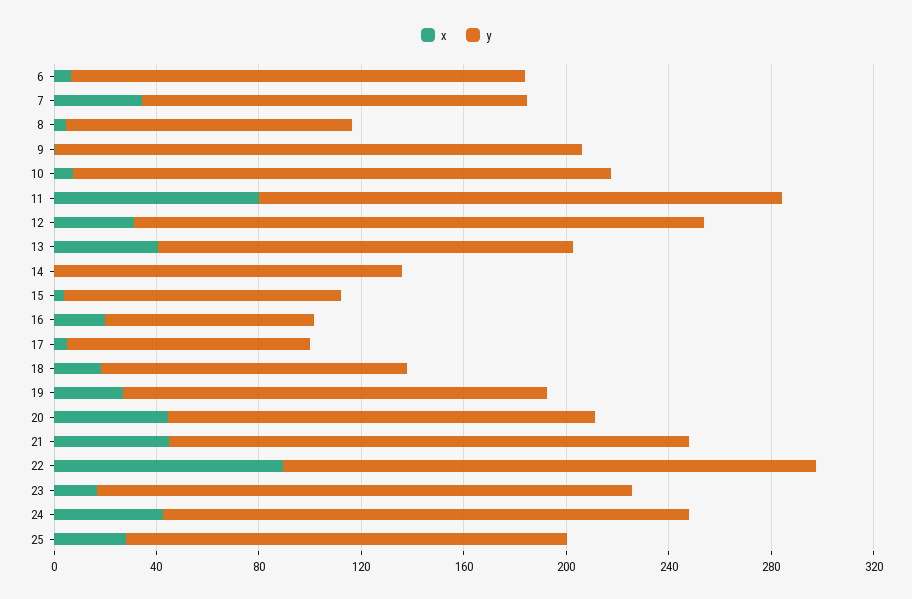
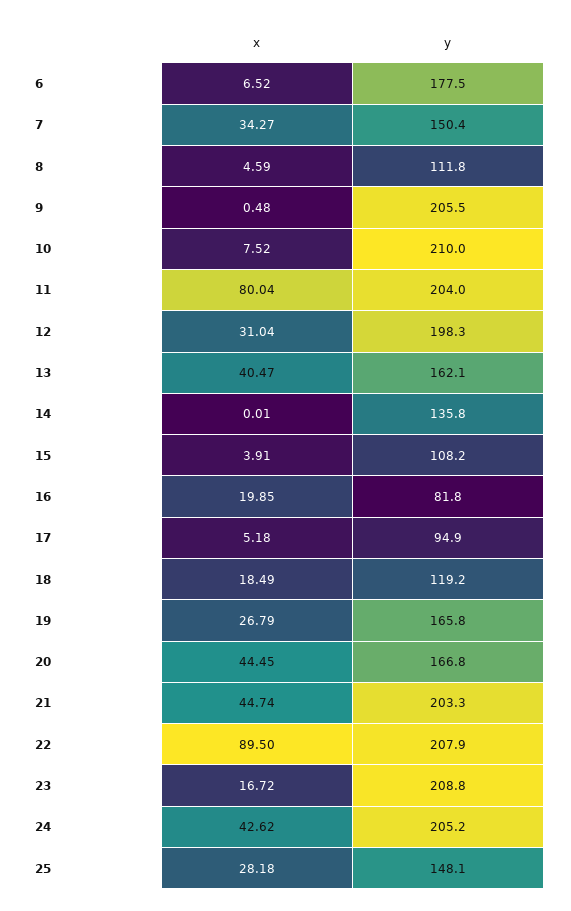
  {
    "x": {
      "6": 6.52,
      "7": 34.27,
      "8": 4.59,
      "9": 0.48,
      "10": 7.52,
      "11": 80.04,
      "12": 31.04,
      "13": 40.47,
      "14": 0.01,
      "15": 3.91,
      "16": 19.85,
      "17": 5.18,
      "18": 18.49,
      "19": 26.79,
      "20": 44.45,
      "21": 44.74,
      "22": 89.5,
      "23": 16.72,
      "24": 42.62,
      "25": 28.18
    },
    "y": {
      "6": 177.5,
      "7": 150.4,
      "8": 111.8,
      "9": 205.5,
      "10": 210,
      "11": 204,
-     "12": 220,
+     "12": 198.3,
      "13": 162.1,
      "14": 135.8,
      "15": 108.2,
      "16": 81.8,
      "17": 94.9,
      "18": 119.2,
      "19": 165.8,
      "20": 166.8,
      "21": 203.3,
      "22": 207.9,
      "23": 208.8,
      "24": 205.2,
-     "25": 170
+     "25": 148.1
    }
  }

